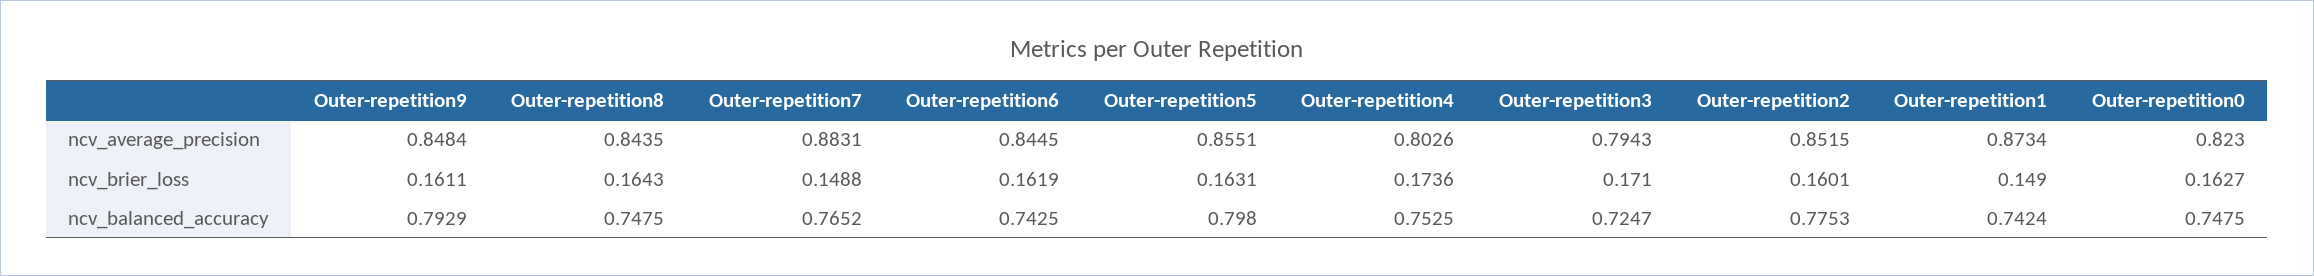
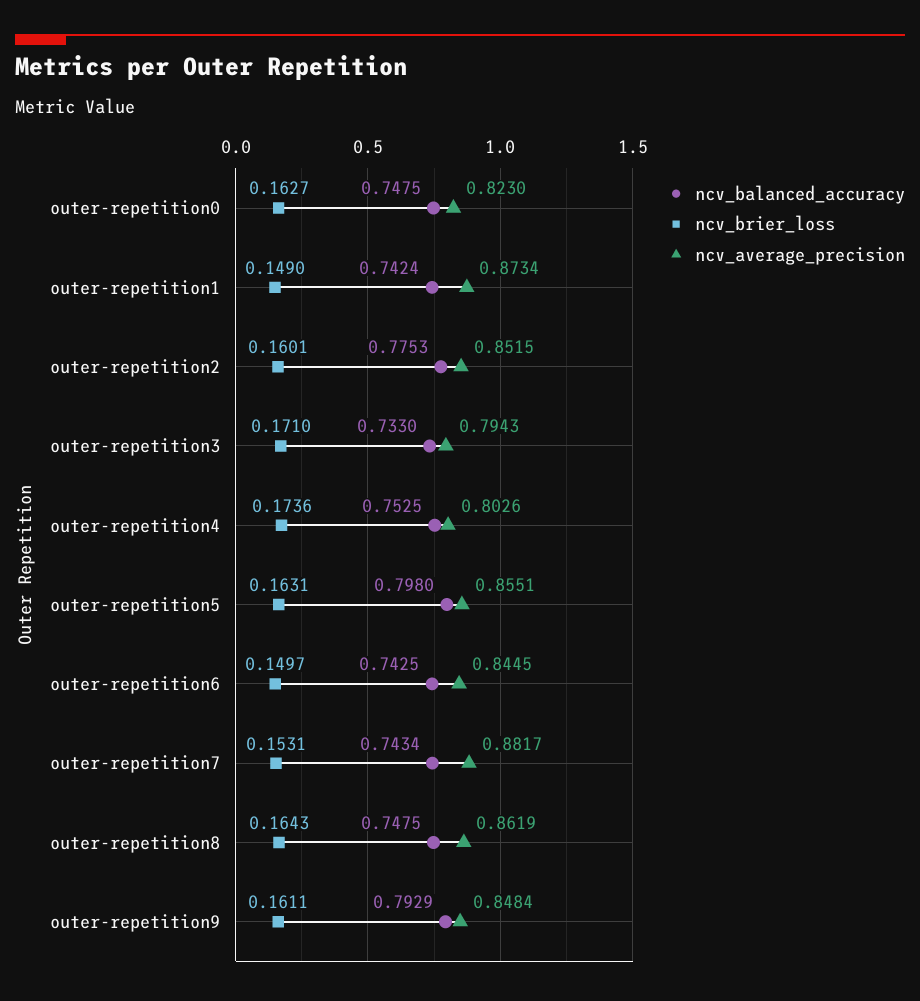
  {
    "ncv_average_precision": {
      "Outer-repetition9": 0.8484,
-     "Outer-repetition8": 0.8435,
+     "Outer-repetition8": 0.8619,
-     "Outer-repetition7": 0.8831,
+     "Outer-repetition7": 0.8817,
      "Outer-repetition6": 0.8445,
      "Outer-repetition5": 0.8551,
      "Outer-repetition4": 0.8026,
      "Outer-repetition3": 0.7943,
      "Outer-repetition2": 0.8515,
      "Outer-repetition1": 0.8734,
      "Outer-repetition0": 0.823
    },
    "ncv_brier_loss": {
      "Outer-repetition9": 0.1611,
      "Outer-repetition8": 0.1643,
-     "Outer-repetition7": 0.1488,
+     "Outer-repetition7": 0.1531,
-     "Outer-repetition6": 0.1619,
+     "Outer-repetition6": 0.1497,
      "Outer-repetition5": 0.1631,
      "Outer-repetition4": 0.1736,
      "Outer-repetition3": 0.171,
      "Outer-repetition2": 0.1601,
      "Outer-repetition1": 0.149,
      "Outer-repetition0": 0.1627
    },
    "ncv_balanced_accuracy": {
      "Outer-repetition9": 0.7929,
      "Outer-repetition8": 0.7475,
-     "Outer-repetition7": 0.7652,
+     "Outer-repetition7": 0.7434,
      "Outer-repetition6": 0.7425,
      "Outer-repetition5": 0.798,
      "Outer-repetition4": 0.7525,
-     "Outer-repetition3": 0.7247,
+     "Outer-repetition3": 0.733,
      "Outer-repetition2": 0.7753,
      "Outer-repetition1": 0.7424,
      "Outer-repetition0": 0.7475
    }
  }

